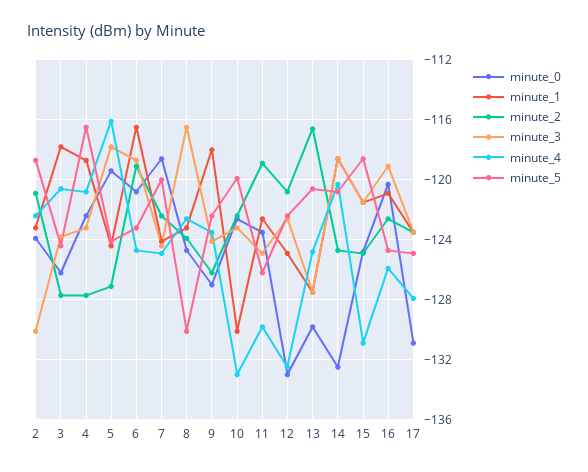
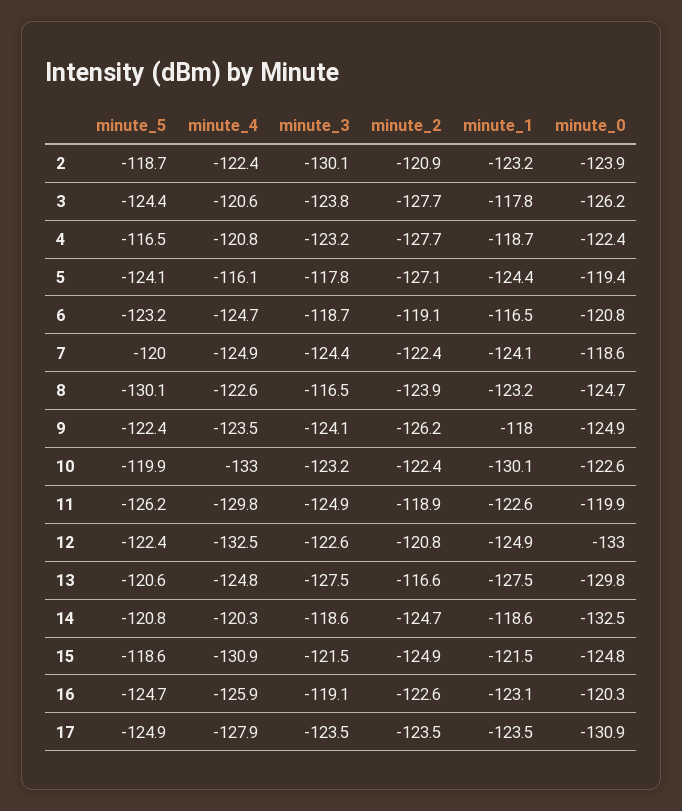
  {
    "minute_0": {
      "2": -123.9,
      "3": -126.2,
      "4": -122.4,
      "5": -119.4,
      "6": -120.8,
      "7": -118.6,
      "8": -124.7,
-     "9": -127,
+     "9": -124.9,
      "10": -122.6,
-     "11": -123.5,
+     "11": -119.9,
      "12": -133,
      "13": -129.8,
      "14": -132.5,
      "15": -124.8,
      "16": -120.3,
      "17": -130.9
    },
    "minute_1": {
      "2": -123.2,
      "3": -117.8,
      "4": -118.7,
      "5": -124.4,
      "6": -116.5,
      "7": -124.1,
      "8": -123.2,
      "9": -118,
      "10": -130.1,
      "11": -122.6,
      "12": -124.9,
      "13": -127.5,
      "14": -118.6,
      "15": -121.5,
-     "16": -121,
+     "16": -123.1,
      "17": -123.5
    },
    "minute_2": {
      "2": -120.9,
      "3": -127.7,
      "4": -127.7,
      "5": -127.1,
      "6": -119.1,
      "7": -122.4,
      "8": -123.9,
      "9": -126.2,
      "10": -122.4,
      "11": -118.9,
      "12": -120.8,
      "13": -116.6,
      "14": -124.7,
      "15": -124.9,
      "16": -122.6,
      "17": -123.5
    },
    "minute_3": {
      "2": -130.1,
      "3": -123.8,
      "4": -123.2,
      "5": -117.8,
      "6": -118.7,
      "7": -124.4,
      "8": -116.5,
      "9": -124.1,
      "10": -123.2,
      "11": -124.9,
      "12": -122.6,
      "13": -127.5,
      "14": -118.6,
      "15": -121.5,
      "16": -119.1,
      "17": -123.5
    },
    "minute_4": {
      "2": -122.4,
      "3": -120.6,
      "4": -120.8,
      "5": -116.1,
      "6": -124.7,
      "7": -124.9,
      "8": -122.6,
      "9": -123.5,
      "10": -133,
      "11": -129.8,
      "12": -132.5,
      "13": -124.8,
      "14": -120.3,
      "15": -130.9,
      "16": -125.9,
      "17": -127.9
    },
    "minute_5": {
      "2": -118.7,
      "3": -124.4,
      "4": -116.5,
      "5": -124.1,
      "6": -123.2,
      "7": -120,
      "8": -130.1,
      "9": -122.4,
      "10": -119.9,
      "11": -126.2,
      "12": -122.4,
      "13": -120.6,
      "14": -120.8,
      "15": -118.6,
      "16": -124.7,
      "17": -124.9
    }
  }

